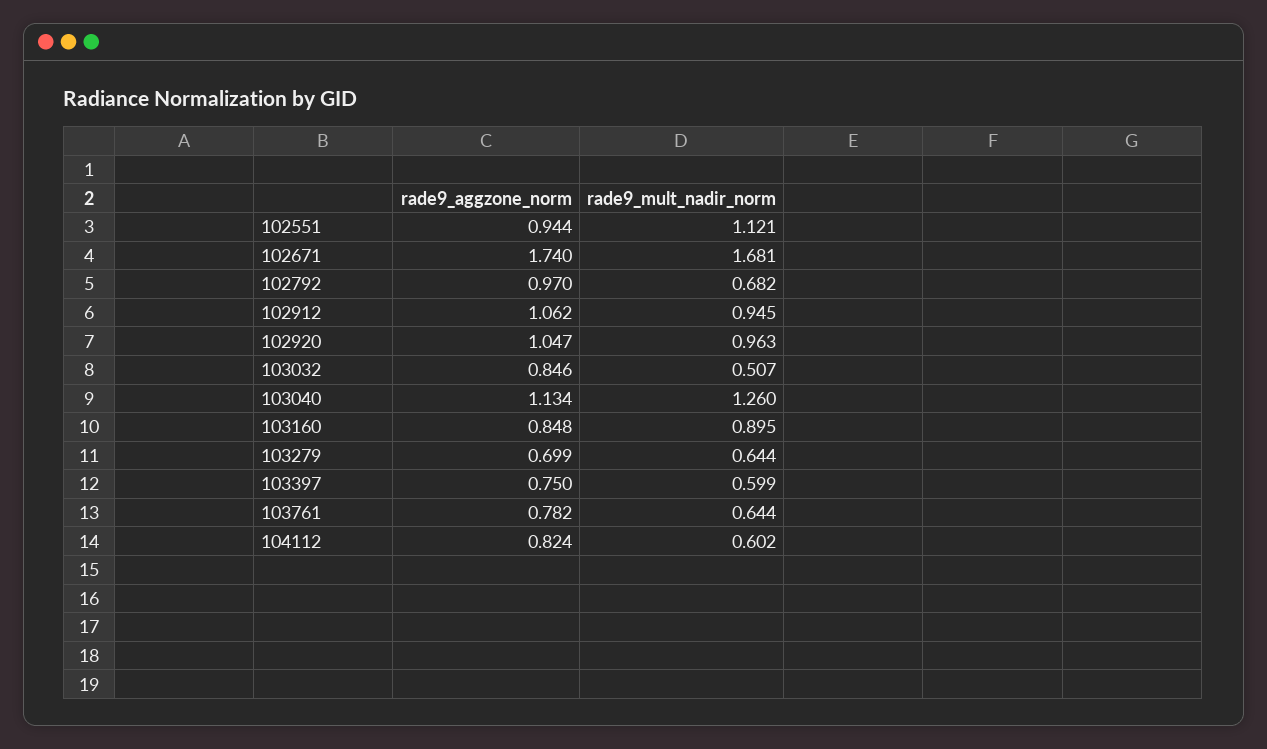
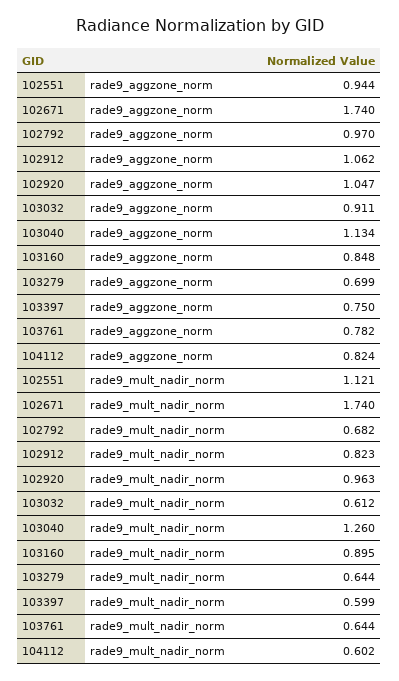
  {
    "rade9_aggzone_norm": {
      "102551": 0.944,
      "102671": 1.74,
      "102792": 0.97,
      "102912": 1.062,
      "102920": 1.047,
-     "103032": 0.846,
+     "103032": 0.911,
      "103040": 1.134,
      "103160": 0.848,
      "103279": 0.699,
      "103397": 0.75,
      "103761": 0.782,
      "104112": 0.824
    },
    "rade9_mult_nadir_norm": {
      "102551": 1.121,
-     "102671": 1.681,
+     "102671": 1.74,
      "102792": 0.682,
-     "102912": 0.945,
+     "102912": 0.823,
      "102920": 0.963,
-     "103032": 0.507,
+     "103032": 0.612,
      "103040": 1.26,
      "103160": 0.895,
      "103279": 0.644,
      "103397": 0.599,
      "103761": 0.644,
      "104112": 0.602
    }
  }

